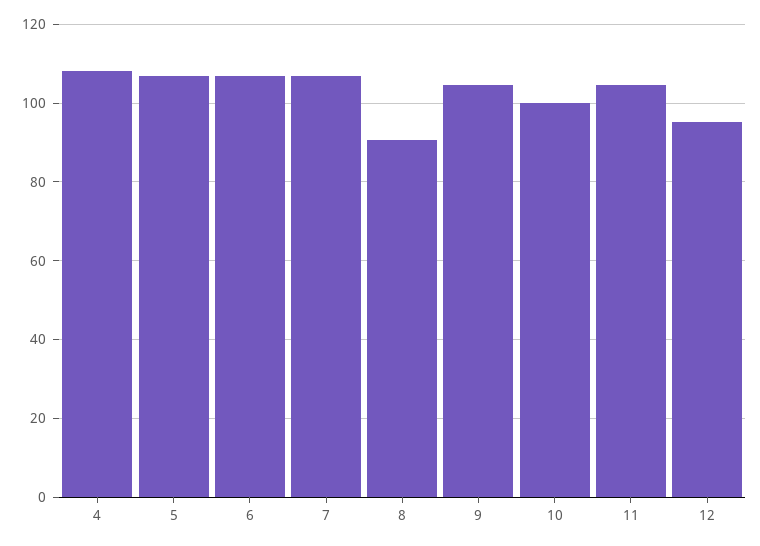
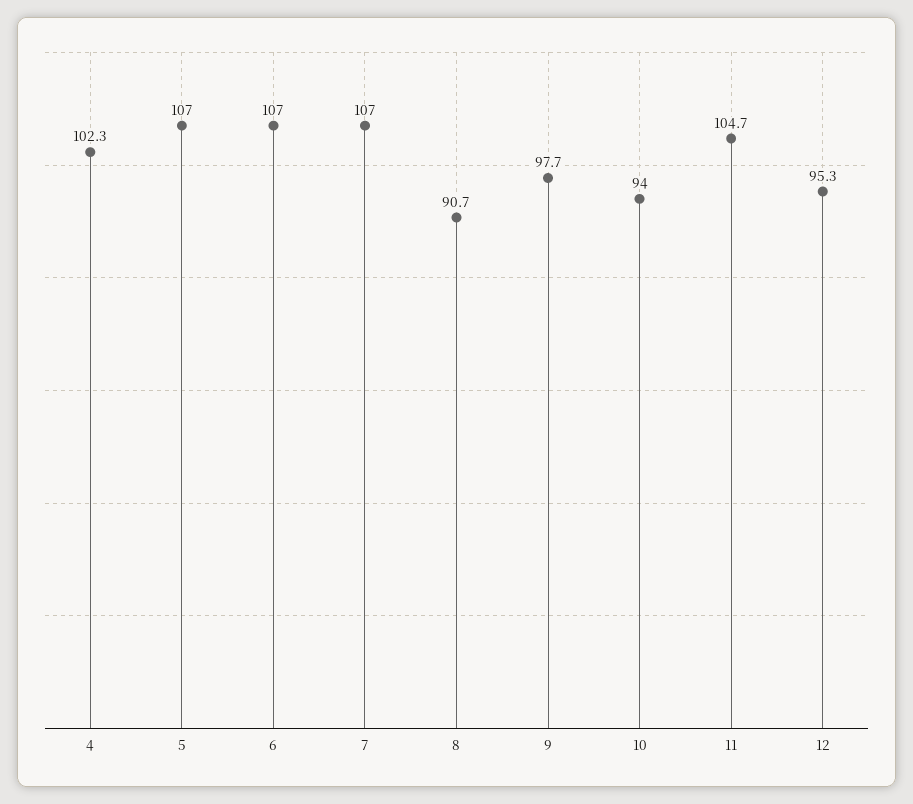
  {
-   "4": 108,
+   "4": 102.3,
    "5": 107,
    "6": 107,
    "7": 107,
    "8": 90.7,
-   "9": 104,
+   "9": 97.7,
-   "10": 100,
+   "10": 94,
    "11": 104.7,
    "12": 95.3
  }

